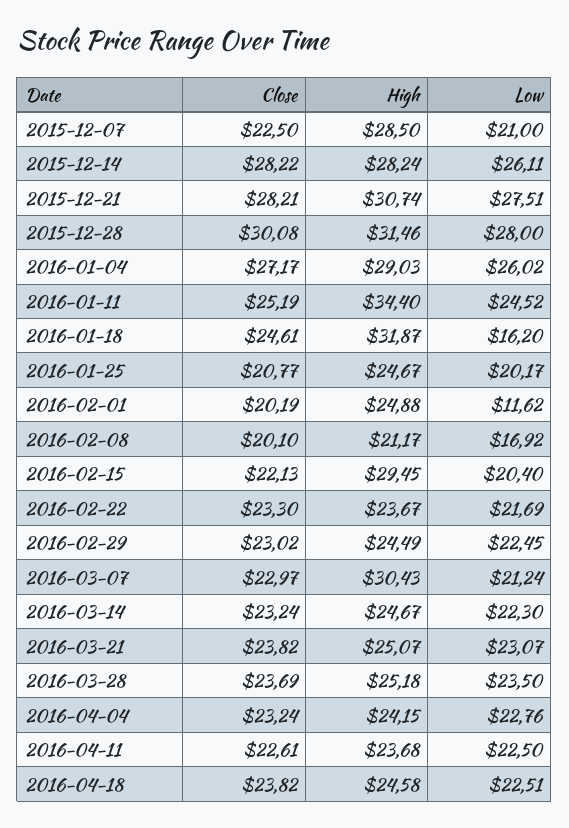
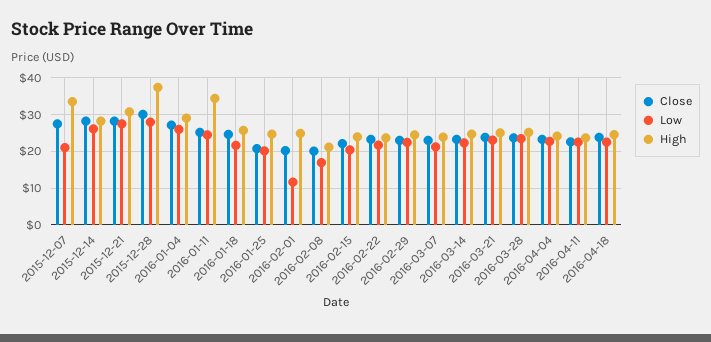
  {
    "Close": {
-     "2015-12-07": 22.5,
+     "2015-12-07": 28,
      "2015-12-14": 28.22,
      "2015-12-21": 28.21,
      "2015-12-28": 30.08,
      "2016-01-04": 27.17,
      "2016-01-11": 25.19,
      "2016-01-18": 24.61,
      "2016-01-25": 20.77,
      "2016-02-01": 20.19,
      "2016-02-08": 20.1,
      "2016-02-15": 22.13,
      "2016-02-22": 23.3,
      "2016-02-29": 23.02,
      "2016-03-07": 22.97,
      "2016-03-14": 23.24,
      "2016-03-21": 23.82,
      "2016-03-28": 23.69,
      "2016-04-04": 23.24,
      "2016-04-11": 22.61,
      "2016-04-18": 23.82
    },
    "High": {
-     "2015-12-07": 28.5,
+     "2015-12-07": 34,
      "2015-12-14": 28.24,
      "2015-12-21": 30.74,
-     "2015-12-28": 31.46,
+     "2015-12-28": 38,
      "2016-01-04": 29.03,
      "2016-01-11": 34.4,
-     "2016-01-18": 31.87,
+     "2016-01-18": 26,
      "2016-01-25": 24.67,
      "2016-02-01": 24.88,
      "2016-02-08": 21.17,
-     "2016-02-15": 29.45,
+     "2016-02-15": 24,
      "2016-02-22": 23.67,
      "2016-02-29": 24.49,
-     "2016-03-07": 30.43,
+     "2016-03-07": 24,
      "2016-03-14": 24.67,
      "2016-03-21": 25.07,
      "2016-03-28": 25.18,
      "2016-04-04": 24.15,
      "2016-04-11": 23.68,
      "2016-04-18": 24.58
    },
    "Low": {
      "2015-12-07": 21,
      "2015-12-14": 26.11,
      "2015-12-21": 27.51,
      "2015-12-28": 28,
      "2016-01-04": 26.02,
      "2016-01-11": 24.52,
-     "2016-01-18": 16.2,
+     "2016-01-18": 22,
      "2016-01-25": 20.17,
      "2016-02-01": 11.62,
      "2016-02-08": 16.92,
      "2016-02-15": 20.4,
      "2016-02-22": 21.69,
      "2016-02-29": 22.45,
      "2016-03-07": 21.24,
      "2016-03-14": 22.3,
      "2016-03-21": 23.07,
      "2016-03-28": 23.5,
      "2016-04-04": 22.76,
      "2016-04-11": 22.5,
      "2016-04-18": 22.51
    }
  }

